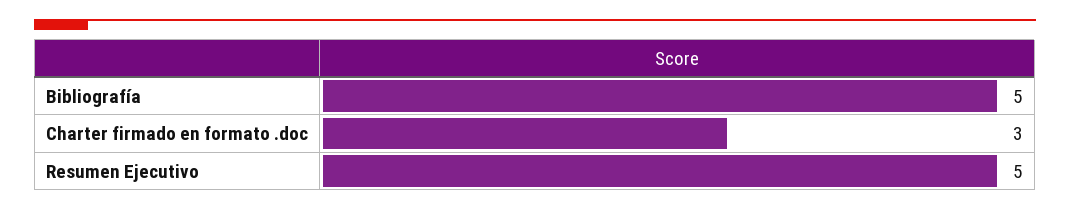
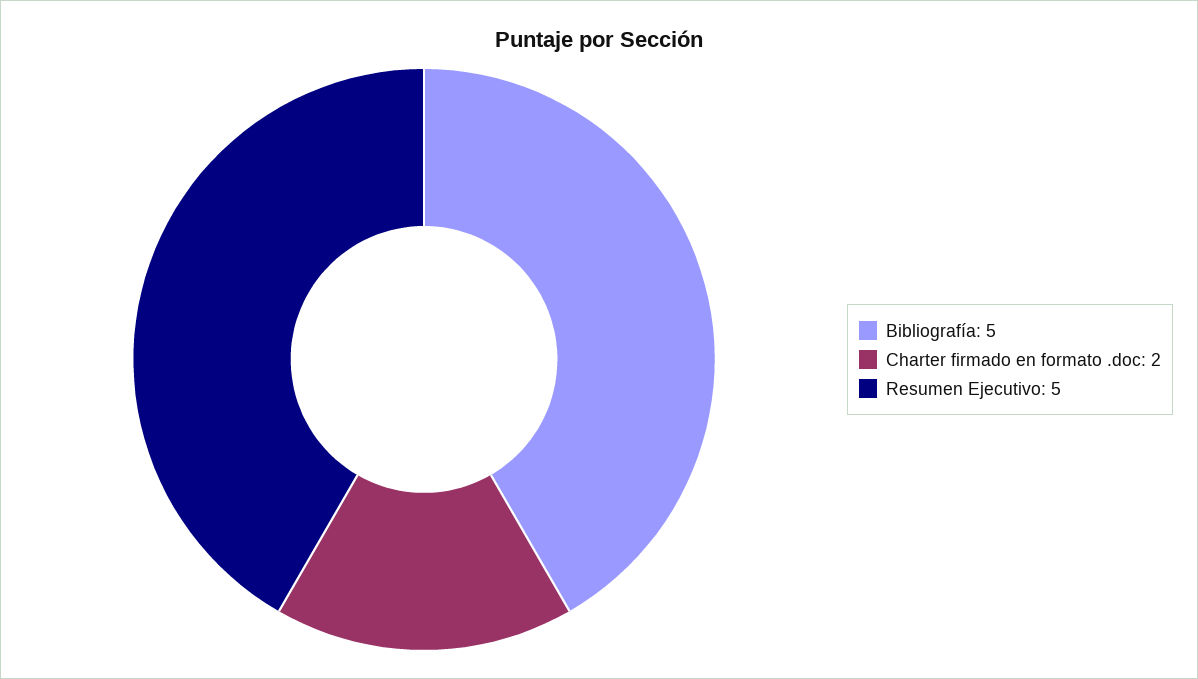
  {
    "Bibliografía": 5,
-   "Charter firmado en formato .doc": 3,
+   "Charter firmado en formato .doc": 2,
    "Resumen Ejecutivo": 5
  }

